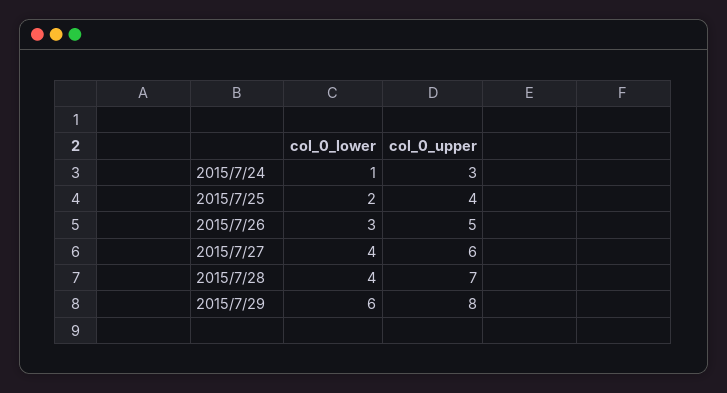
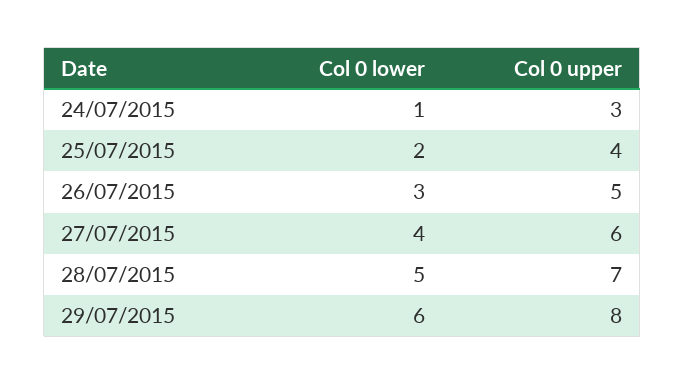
  {
    "col_0_lower": {
      "2015/7/24": 1,
      "2015/7/25": 2,
      "2015/7/26": 3,
      "2015/7/27": 4,
-     "2015/7/28": 4,
+     "2015/7/28": 5,
      "2015/7/29": 6
    },
    "col_0_upper": {
      "2015/7/24": 3,
      "2015/7/25": 4,
      "2015/7/26": 5,
      "2015/7/27": 6,
      "2015/7/28": 7,
      "2015/7/29": 8
    }
  }

